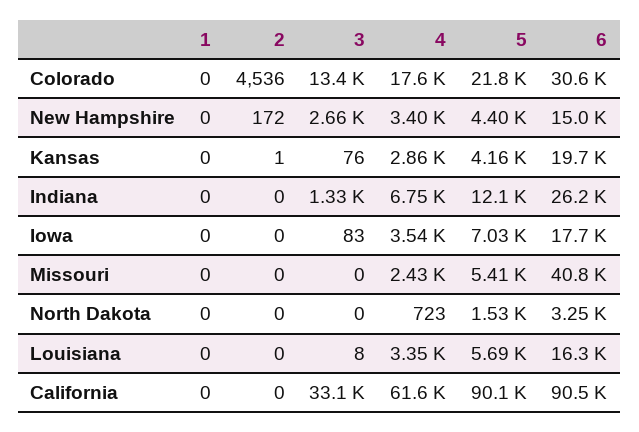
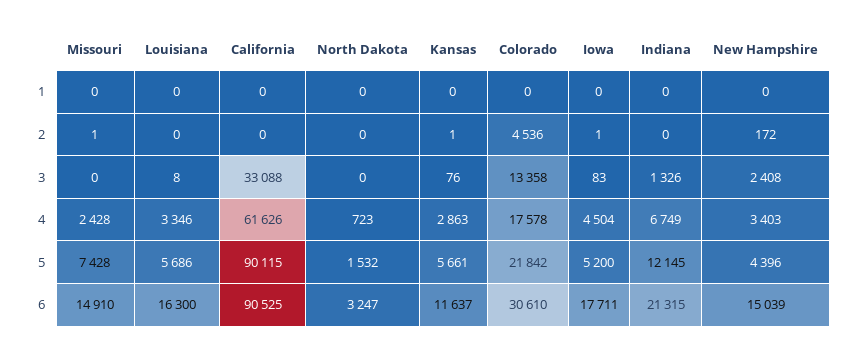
  {
    "1": {
      "Colorado": 0,
      "New Hampshire": 0,
      "Kansas": 0,
      "Indiana": 0,
      "Iowa": 0,
      "Missouri": 0,
      "North Dakota": 0,
      "Louisiana": 0,
      "California": 0
    },
    "2": {
      "Colorado": 4536,
      "New Hampshire": 172,
      "Kansas": 1,
      "Indiana": 0,
-     "Iowa": 0,
+     "Iowa": 1,
-     "Missouri": 0,
+     "Missouri": 1,
      "North Dakota": 0,
      "Louisiana": 0,
      "California": 0
    },
    "3": {
      "Colorado": 13358,
-     "New Hampshire": 2660,
+     "New Hampshire": 2408,
      "Kansas": 76,
      "Indiana": 1326,
      "Iowa": 83,
      "Missouri": 0,
      "North Dakota": 0,
      "Louisiana": 8,
      "California": 33088
    },
    "4": {
      "Colorado": 17578,
      "New Hampshire": 3403,
      "Kansas": 2863,
      "Indiana": 6749,
-     "Iowa": 3540,
+     "Iowa": 4504,
      "Missouri": 2428,
      "North Dakota": 723,
      "Louisiana": 3346,
      "California": 61626
    },
    "5": {
      "Colorado": 21842,
      "New Hampshire": 4396,
-     "Kansas": 4160,
+     "Kansas": 5661,
      "Indiana": 12145,
-     "Iowa": 7030,
+     "Iowa": 5200,
-     "Missouri": 5410,
+     "Missouri": 7428,
      "North Dakota": 1532,
      "Louisiana": 5686,
      "California": 90115
    },
    "6": {
      "Colorado": 30610,
      "New Hampshire": 15039,
-     "Kansas": 19700,
+     "Kansas": 11637,
-     "Indiana": 26200,
+     "Indiana": 21315,
      "Iowa": 17711,
-     "Missouri": 40800,
+     "Missouri": 14910,
      "North Dakota": 3247,
      "Louisiana": 16300,
      "California": 90525
    }
  }

